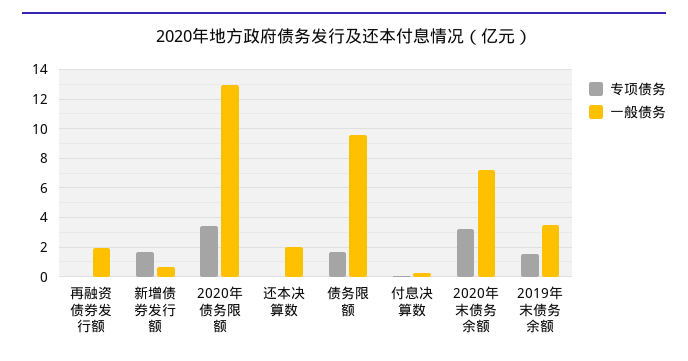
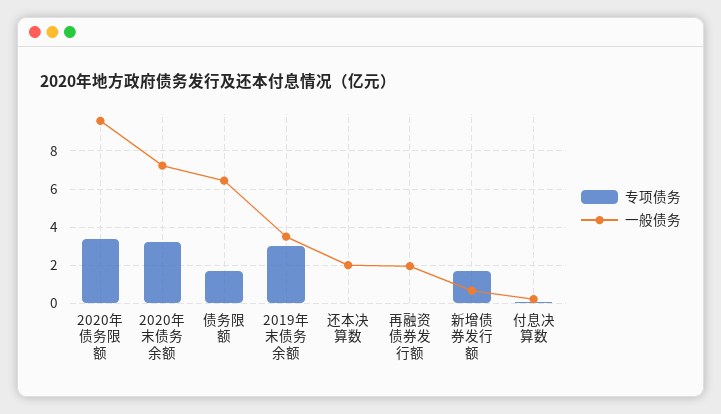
  {
    "专项债务": {
      "再融资债券发行额": 0,
      "新增债券发行额": 1.5,
      "2020年债务限额": 3.5,
      "还本决算数": 0,
      "债务限额": 1.5,
      "付息决算数": 0,
      "2020年末债务余额": 3,
-     "2019年末债务余额": 1.5
+     "2019年末债务余额": 3
    },
    "一般债务": {
      "再融资债券发行额": 2,
      "新增债券发行额": 0.5,
-     "2020年债务限额": 13,
+     "2020年债务限额": 9.5,
      "还本决算数": 2,
-     "债务限额": 9.5,
+     "债务限额": 6.5,
      "付息决算数": 0,
      "2020年末债务余额": 7,
      "2019年末债务余额": 3.5
    }
  }

